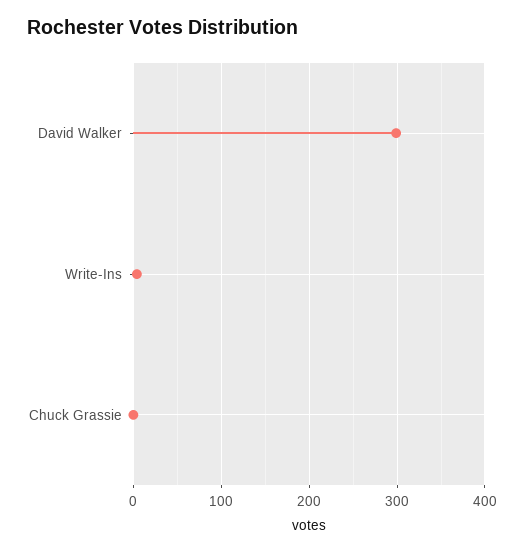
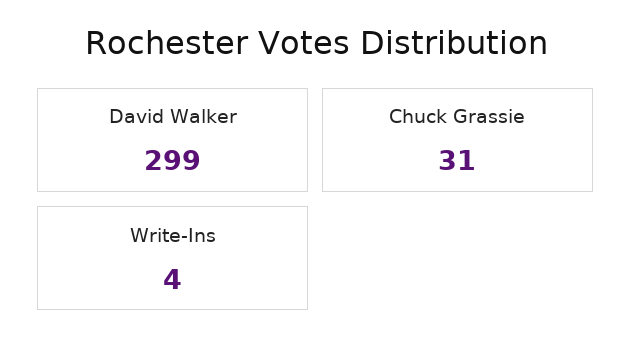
  {
    "David Walker": 299,
    "Write-Ins": 4,
-   "Chuck Grassie": 0
+   "Chuck Grassie": 31
  }

